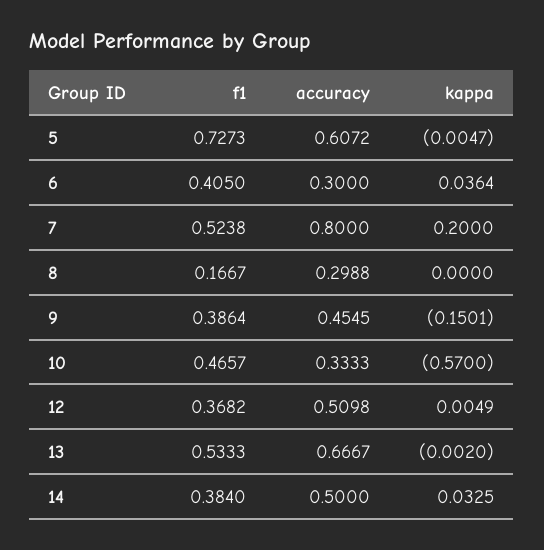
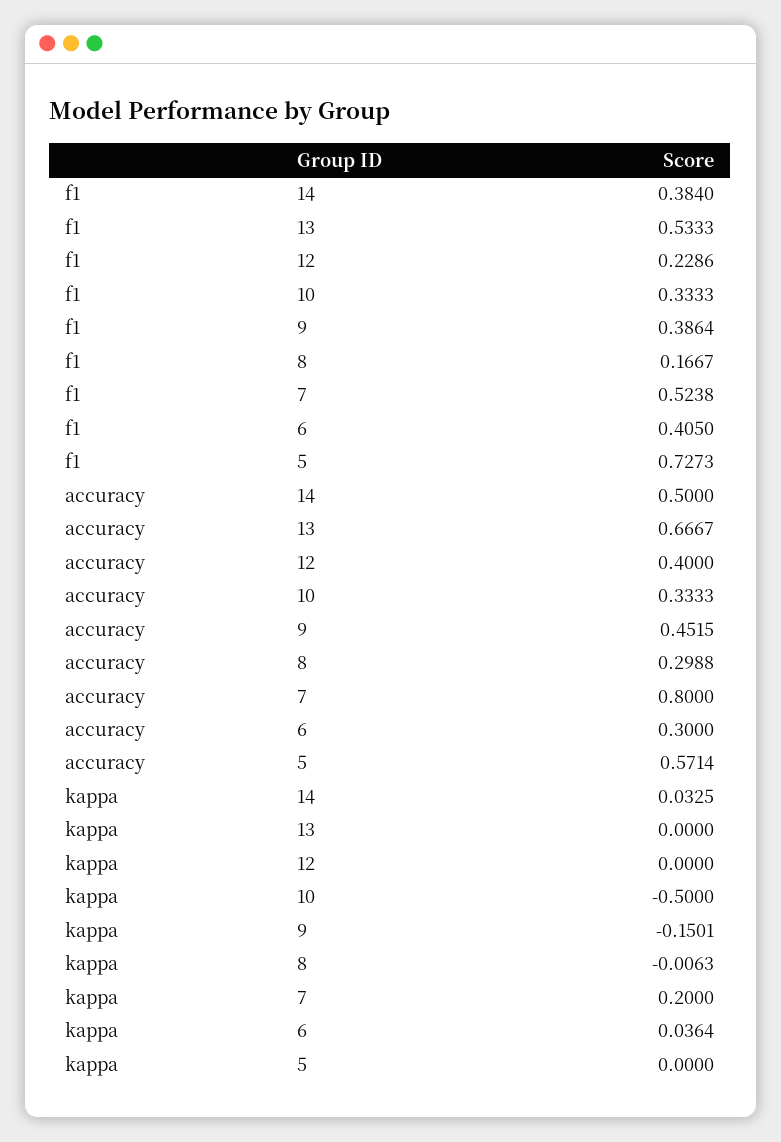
  {
    "f1": {
      "5": 0.7273,
      "6": 0.405,
      "7": 0.5238,
      "8": 0.1667,
      "9": 0.3864,
-     "10": 0.4657,
+     "10": 0.3333,
-     "12": 0.3682,
+     "12": 0.2286,
      "13": 0.5333,
      "14": 0.384
    },
    "accuracy": {
-     "5": 0.6072,
+     "5": 0.5714,
      "6": 0.3,
      "7": 0.8,
      "8": 0.2988,
-     "9": 0.4545,
+     "9": 0.4515,
      "10": 0.3333,
-     "12": 0.5098,
+     "12": 0.4,
      "13": 0.6667,
      "14": 0.5
    },
    "kappa": {
-     "5": -0.0047,
+     "5": 0,
      "6": 0.0364,
      "7": 0.2,
-     "8": 0,
+     "8": -0.0063,
      "9": -0.1501,
-     "10": -0.57,
+     "10": -0.5,
-     "12": 0.0049,
+     "12": 0,
-     "13": -0.002,
+     "13": 0,
      "14": 0.0325
    }
  }

